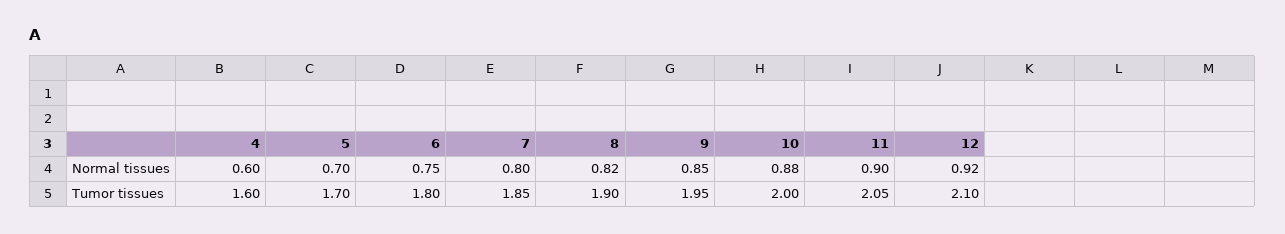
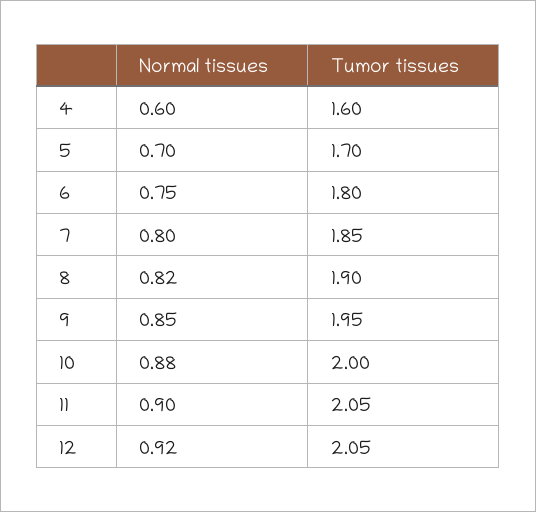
  {
    "4": {
      "Normal tissues": 0.6,
      "Tumor tissues": 1.6
    },
    "5": {
      "Normal tissues": 0.7,
      "Tumor tissues": 1.7
    },
    "6": {
      "Normal tissues": 0.75,
      "Tumor tissues": 1.8
    },
    "7": {
      "Normal tissues": 0.8,
      "Tumor tissues": 1.85
    },
    "8": {
      "Normal tissues": 0.82,
      "Tumor tissues": 1.9
    },
    "9": {
      "Normal tissues": 0.85,
      "Tumor tissues": 1.95
    },
    "10": {
      "Normal tissues": 0.88,
      "Tumor tissues": 2
    },
    "11": {
      "Normal tissues": 0.9,
      "Tumor tissues": 2.05
    },
    "12": {
      "Normal tissues": 0.92,
-     "Tumor tissues": 2.1
+     "Tumor tissues": 2.05
    }
  }

